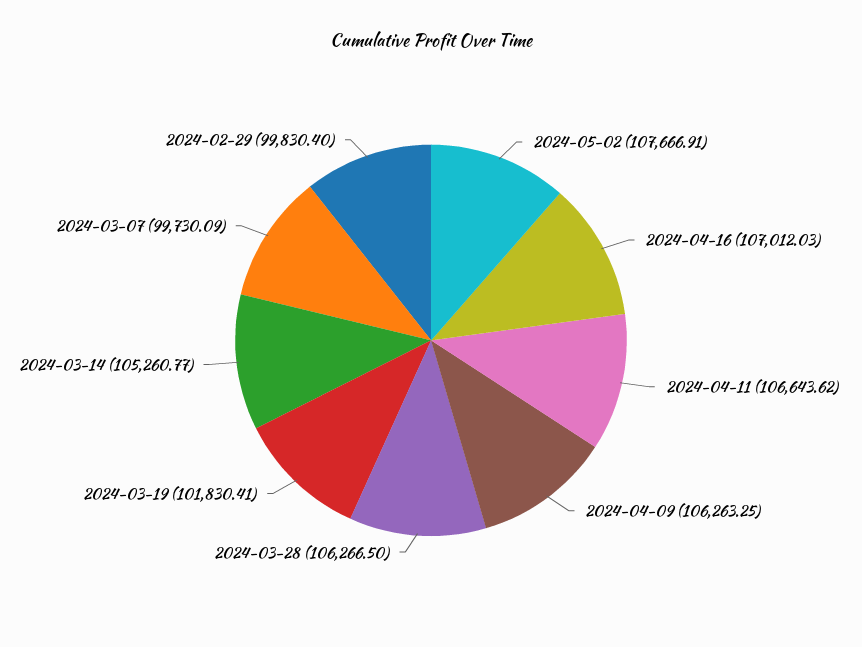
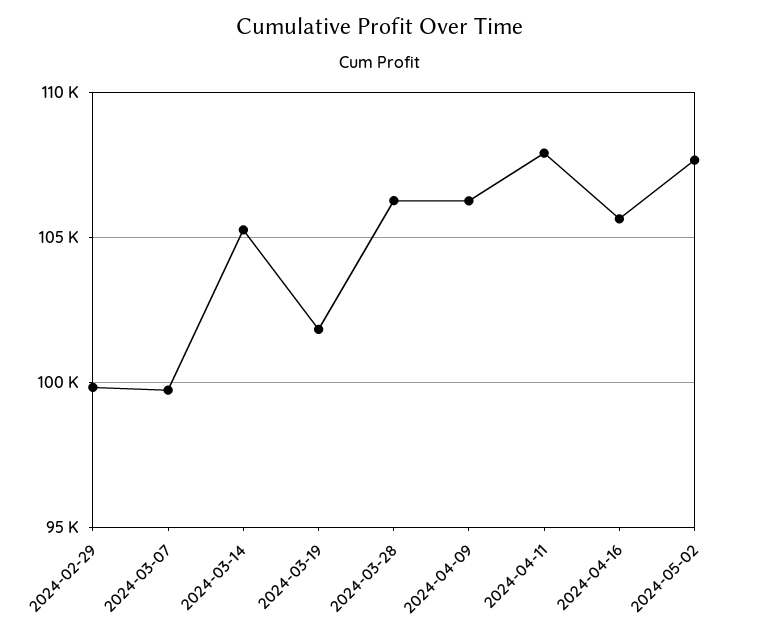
  {
    "2024-05-02": 107666.91,
-   "2024-04-16": 107012.03,
+   "2024-04-16": 105500,
-   "2024-04-11": 106643.62,
+   "2024-04-11": 108000,
    "2024-04-09": 106263.25,
    "2024-03-28": 106266.5,
    "2024-03-19": 101830.41,
    "2024-03-14": 105260.77,
    "2024-03-07": 99730.09,
    "2024-02-29": 99830.4
  }

